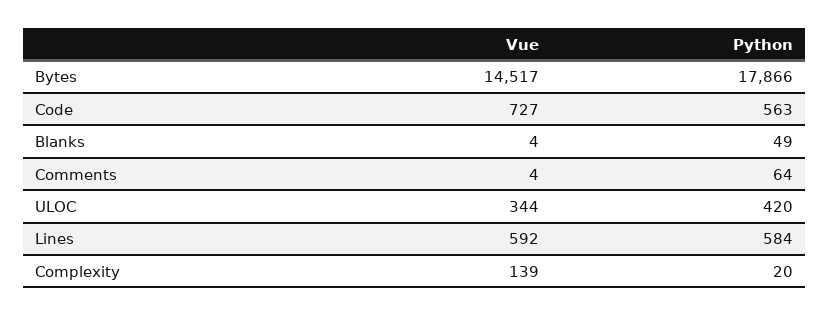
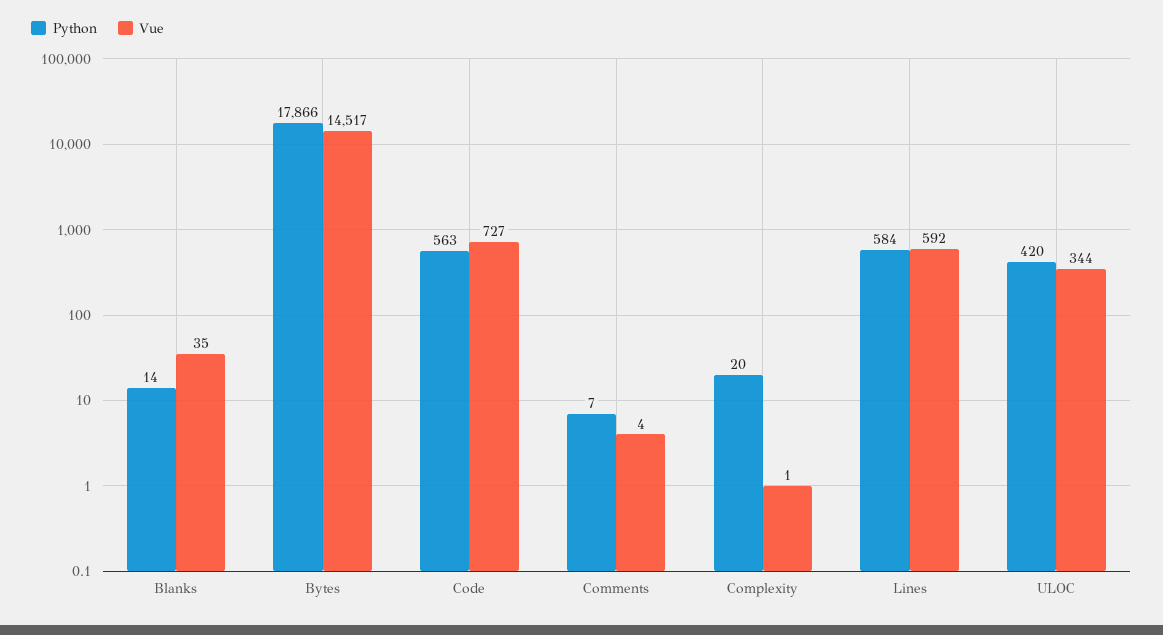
  {
    "Vue": {
      "Bytes": 14517,
      "Code": 727,
-     "Blanks": 4,
+     "Blanks": 35,
      "Comments": 4,
      "ULOC": 344,
      "Lines": 592,
-     "Complexity": 139
+     "Complexity": 1
    },
    "Python": {
      "Bytes": 17866,
      "Code": 563,
-     "Blanks": 49,
+     "Blanks": 14,
-     "Comments": 64,
+     "Comments": 7,
      "ULOC": 420,
      "Lines": 584,
      "Complexity": 20
    }
  }

